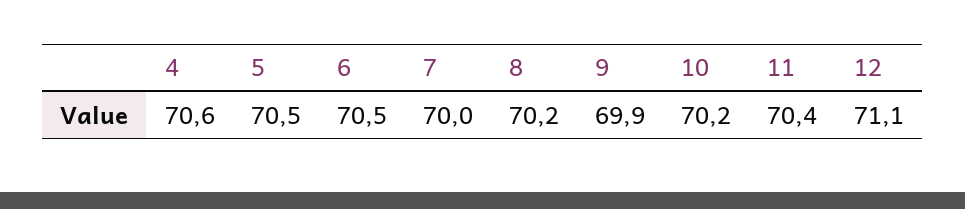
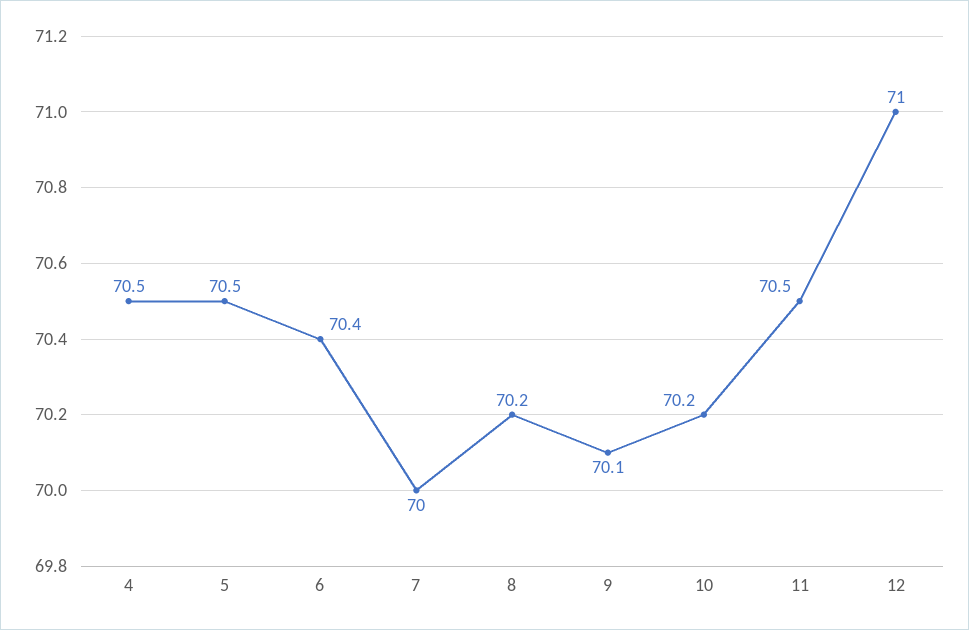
  {
-   "4": 70.6,
+   "4": 70.5,
    "5": 70.5,
-   "6": 70.5,
+   "6": 70.4,
    "7": 70,
    "8": 70.2,
-   "9": 69.9,
+   "9": 70.1,
    "10": 70.2,
-   "11": 70.4,
+   "11": 70.5,
-   "12": 71.1
+   "12": 71
  }

